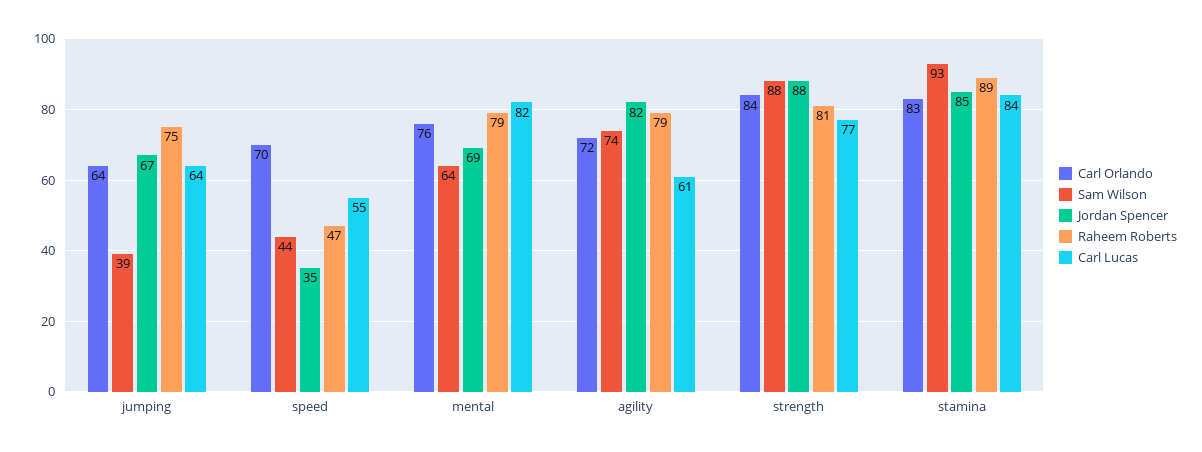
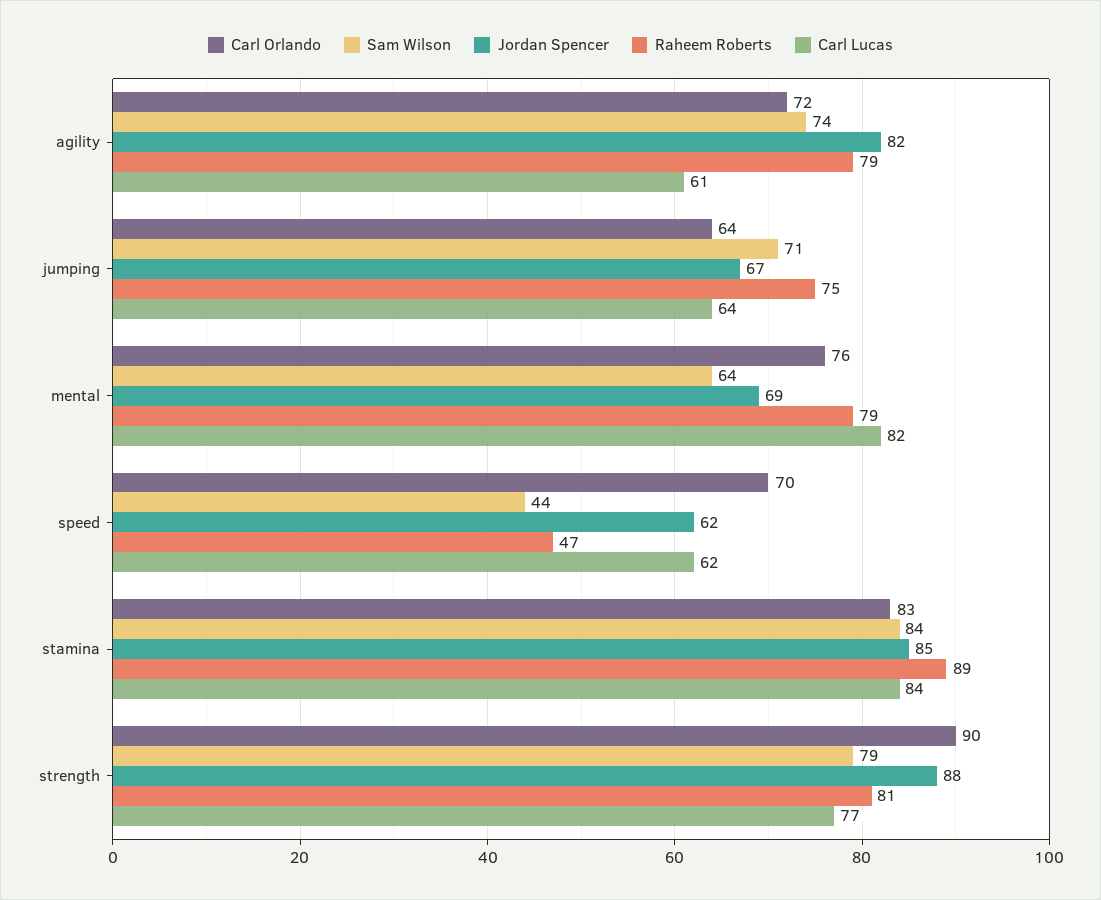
  {
    "Carl Orlando": {
      "jumping": 64,
      "speed": 70,
      "mental": 76,
      "agility": 72,
-     "strength": 84,
+     "strength": 90,
      "stamina": 83
    },
    "Sam Wilson": {
-     "jumping": 39,
+     "jumping": 71,
      "speed": 44,
      "mental": 64,
      "agility": 74,
-     "strength": 88,
+     "strength": 79,
-     "stamina": 93
+     "stamina": 84
    },
    "Jordan Spencer": {
      "jumping": 67,
-     "speed": 35,
+     "speed": 62,
      "mental": 69,
      "agility": 82,
      "strength": 88,
      "stamina": 85
    },
    "Raheem Roberts": {
      "jumping": 75,
      "speed": 47,
      "mental": 79,
      "agility": 79,
      "strength": 81,
      "stamina": 89
    },
    "Carl Lucas": {
      "jumping": 64,
-     "speed": 55,
+     "speed": 62,
      "mental": 82,
      "agility": 61,
      "strength": 77,
      "stamina": 84
    }
  }

